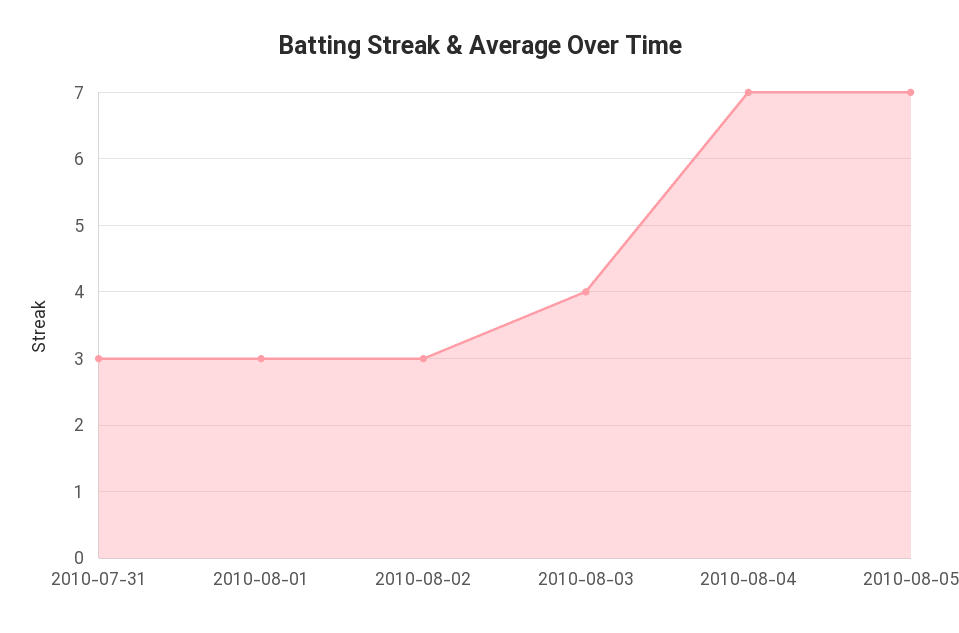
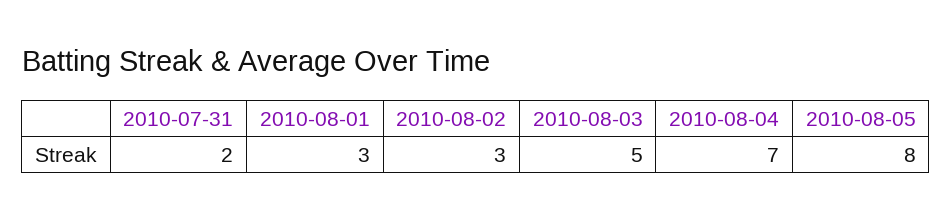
  {
-   "2010-07-31": 3,
+   "2010-07-31": 2,
    "2010-08-01": 3,
    "2010-08-02": 3,
-   "2010-08-03": 4,
+   "2010-08-03": 5,
    "2010-08-04": 7,
-   "2010-08-05": 7
+   "2010-08-05": 8
  }

